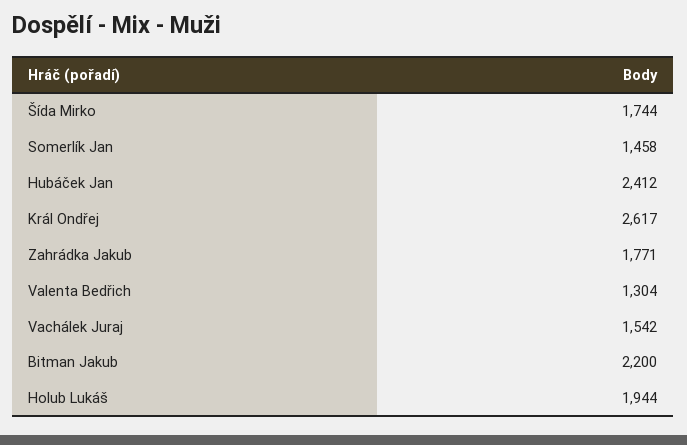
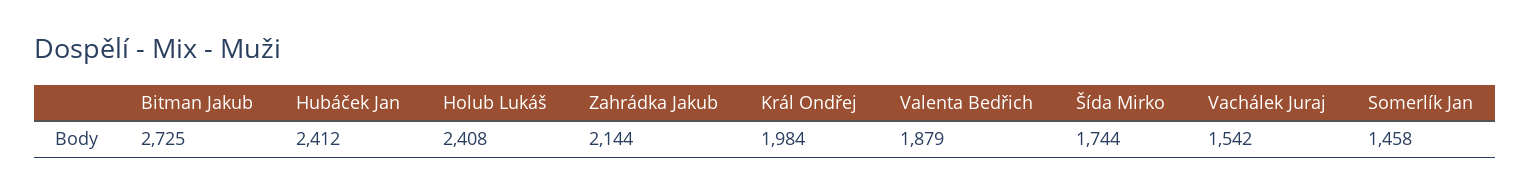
  {
    "Šída Mirko": 1744,
    "Somerlík Jan": 1458,
    "Hubáček Jan": 2412,
-   "Král Ondřej": 2617,
+   "Král Ondřej": 1984,
-   "Zahrádka Jakub": 1771,
+   "Zahrádka Jakub": 2144,
-   "Valenta Bedřich": 1304,
+   "Valenta Bedřich": 1879,
    "Vachálek Juraj": 1542,
-   "Bitman Jakub": 2200,
+   "Bitman Jakub": 2725,
-   "Holub Lukáš": 1944
+   "Holub Lukáš": 2408
  }

